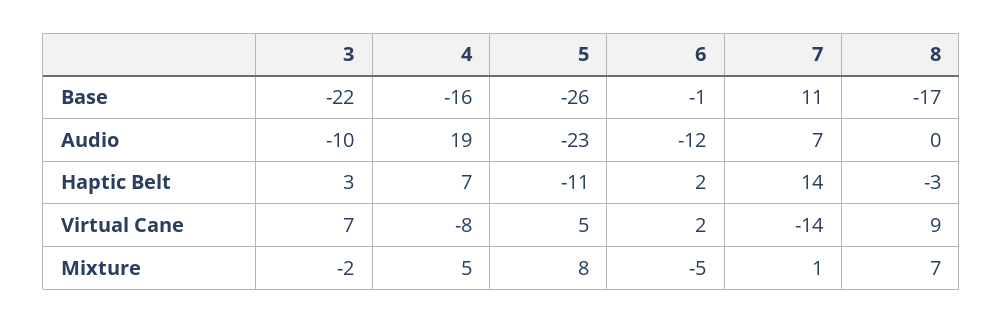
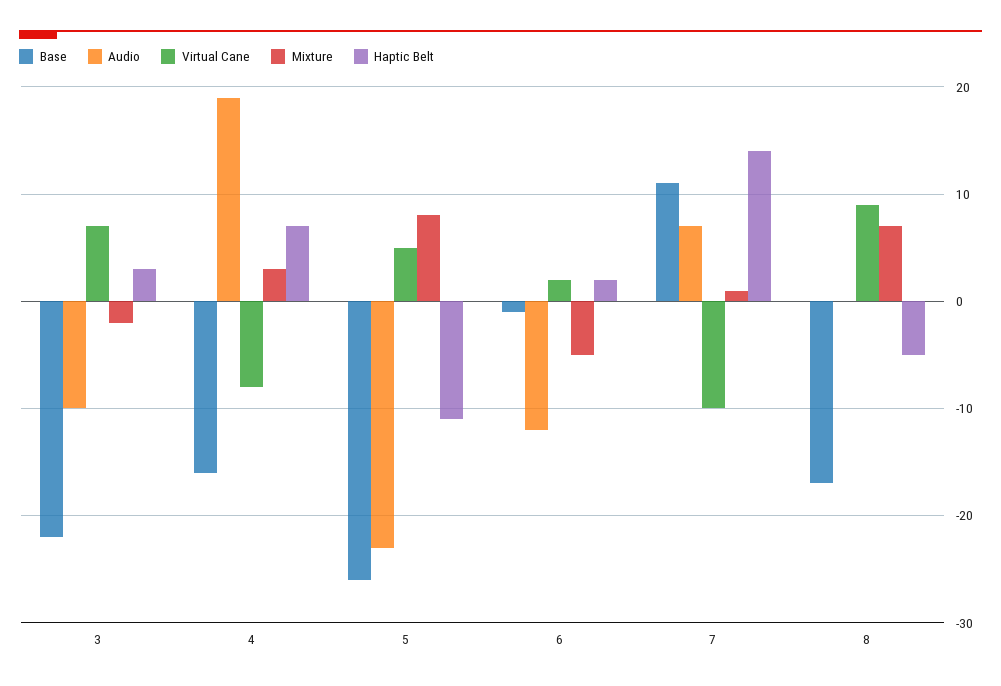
  {
    "Base": {
      "3": -22,
      "4": -16,
      "5": -26,
      "6": -1,
      "7": 11,
      "8": -17
    },
    "Audio": {
      "3": -10,
      "4": 19,
      "5": -23,
      "6": -12,
      "7": 7,
      "8": 0
    },
    "Haptic Belt": {
      "3": 3,
      "4": 7,
      "5": -11,
      "6": 2,
      "7": 14,
-     "8": -3
+     "8": -5
    },
    "Virtual Cane": {
      "3": 7,
      "4": -8,
      "5": 5,
      "6": 2,
-     "7": -14,
+     "7": -10,
      "8": 9
    },
    "Mixture": {
      "3": -2,
-     "4": 5,
+     "4": 3,
      "5": 8,
      "6": -5,
      "7": 1,
      "8": 7
    }
  }

